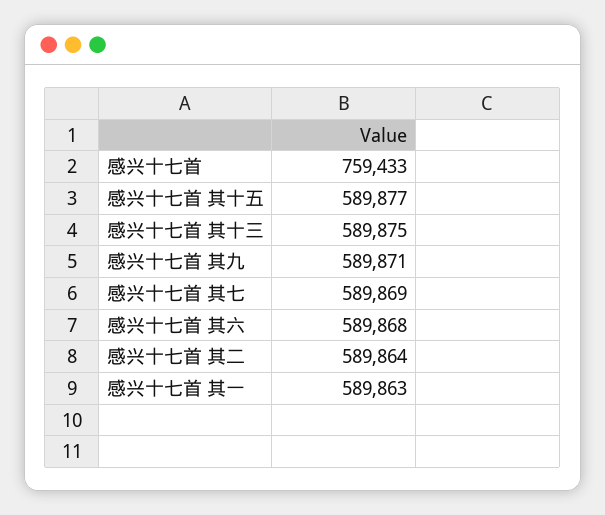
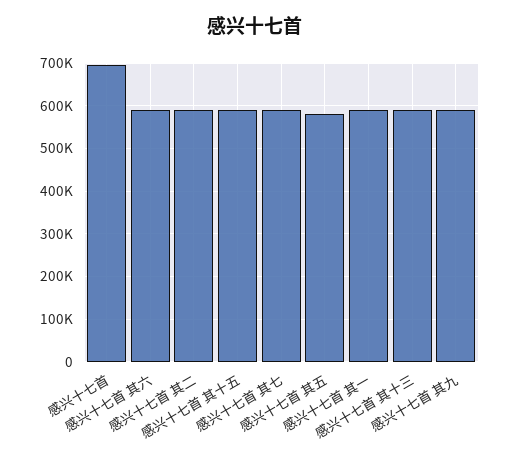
  {
-   "感兴十七首": 759433,
+   "感兴十七首": 700000,
    "感兴十七首 其十五": 589877,
    "感兴十七首 其十三": 589875,
    "感兴十七首 其九": 589871,
    "感兴十七首 其七": 589869,
    "感兴十七首 其六": 589868,
    "感兴十七首 其二": 589864,
-   "感兴十七首 其一": 589863
+   "感兴十七首 其一": 589863,
+   "感兴十七首 其五": 580000
  }

